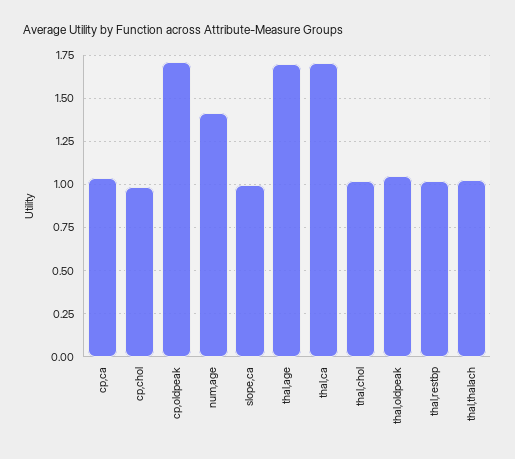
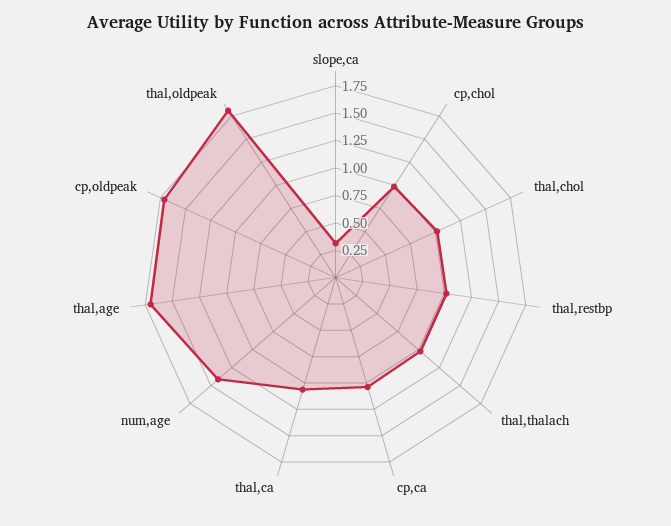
  {
    "cp,ca": 1.05,
    "cp,chol": 1,
    "cp,oldpeak": 1.7,
    "num,age": 1.4,
-   "slope,ca": 1,
+   "slope,ca": 0.25,
    "thal,age": 1.7,
-   "thal,ca": 1.7,
+   "thal,ca": 1,
    "thal,chol": 1,
-   "thal,oldpeak": 1.05,
+   "thal,oldpeak": 1.75,
    "thal,restbp": 1,
    "thal,thalach": 1
  }

